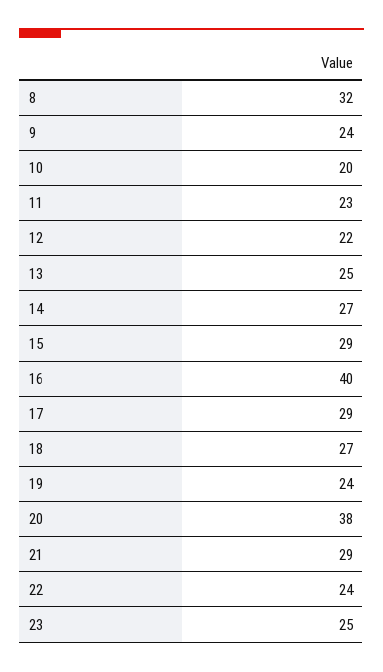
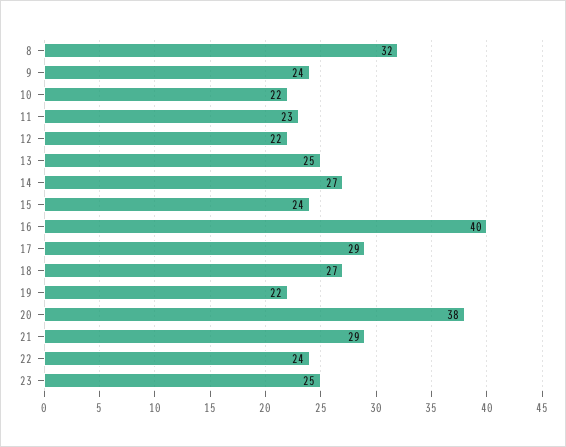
  {
    "8": 32,
    "9": 24,
-   "10": 20,
+   "10": 22,
    "11": 23,
    "12": 22,
    "13": 25,
    "14": 27,
-   "15": 29,
+   "15": 24,
    "16": 40,
    "17": 29,
    "18": 27,
-   "19": 24,
+   "19": 22,
    "20": 38,
    "21": 29,
    "22": 24,
    "23": 25
  }

